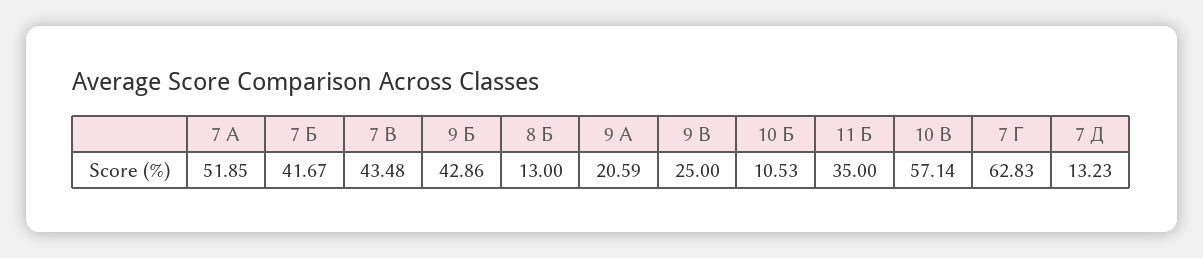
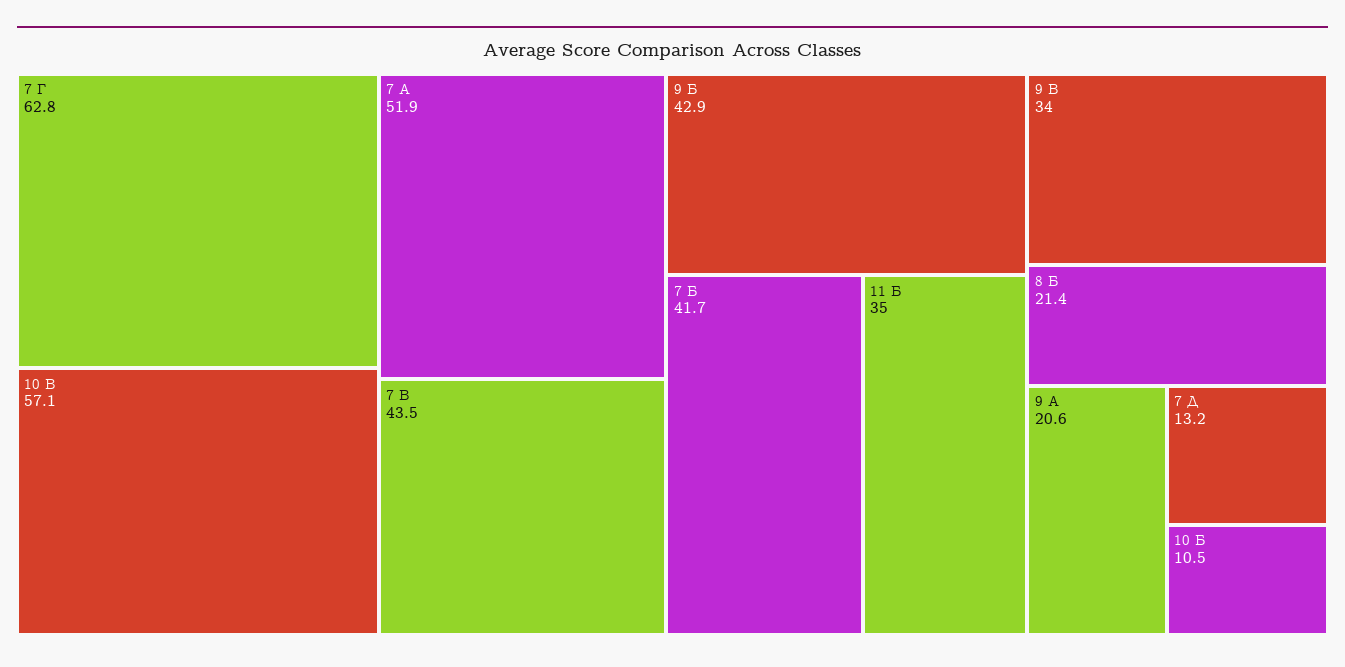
  {
    "7 А": 51.85,
    "7 Б": 41.67,
    "7 В": 43.48,
    "9 Б": 42.86,
-   "8 Б": 13,
+   "8 Б": 21.4,
    "9 А": 20.59,
-   "9 В": 25,
+   "9 В": 34,
    "10 Б": 10.53,
    "11 Б": 35,
    "10 В": 57.14,
    "7 Г": 62.83,
    "7 Д": 13.23
  }

